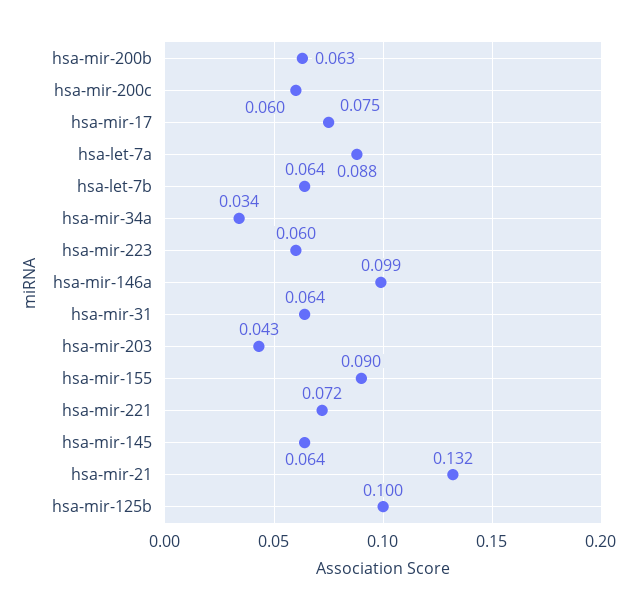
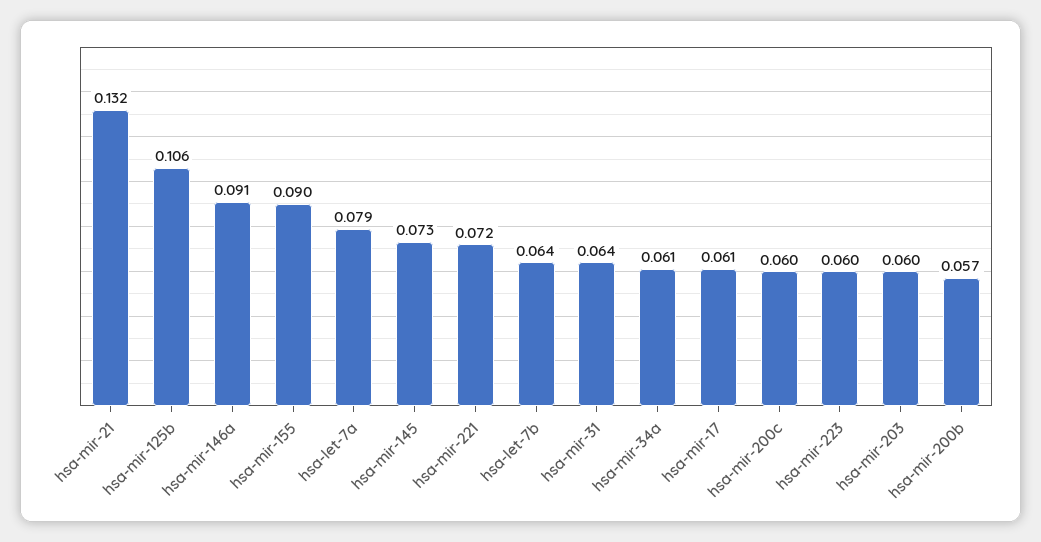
  {
-   "hsa-mir-200b": 0.063,
+   "hsa-mir-200b": 0.057,
    "hsa-mir-200c": 0.06,
-   "hsa-mir-17": 0.075,
+   "hsa-mir-17": 0.061,
-   "hsa-let-7a": 0.088,
+   "hsa-let-7a": 0.079,
    "hsa-let-7b": 0.064,
-   "hsa-mir-34a": 0.034,
+   "hsa-mir-34a": 0.061,
    "hsa-mir-223": 0.06,
-   "hsa-mir-146a": 0.099,
+   "hsa-mir-146a": 0.091,
    "hsa-mir-31": 0.064,
-   "hsa-mir-203": 0.043,
+   "hsa-mir-203": 0.06,
    "hsa-mir-155": 0.09,
    "hsa-mir-221": 0.072,
-   "hsa-mir-145": 0.064,
+   "hsa-mir-145": 0.073,
    "hsa-mir-21": 0.132,
-   "hsa-mir-125b": 0.1
+   "hsa-mir-125b": 0.106
  }

